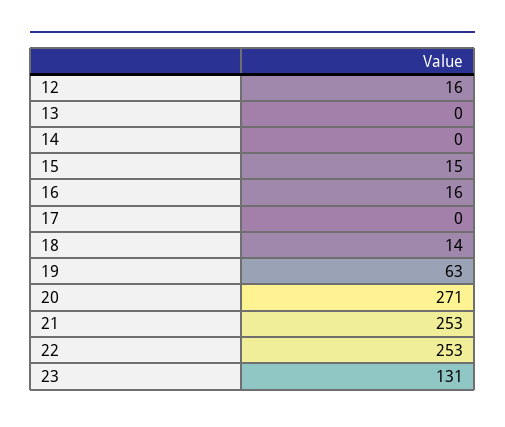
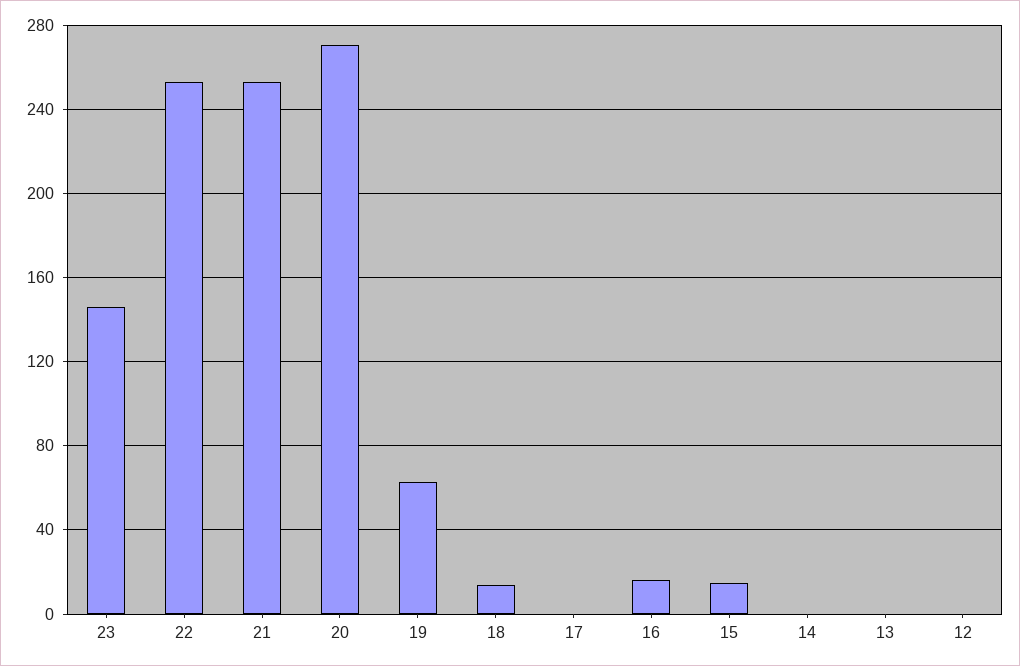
  {
-   "12": 16,
+   "12": 0,
    "13": 0,
    "14": 0,
    "15": 15,
    "16": 16,
    "17": 0,
    "18": 14,
    "19": 63,
    "20": 271,
    "21": 253,
    "22": 253,
-   "23": 131
+   "23": 145
  }

